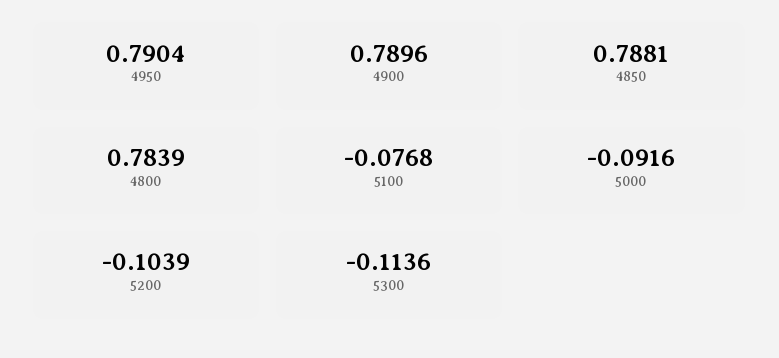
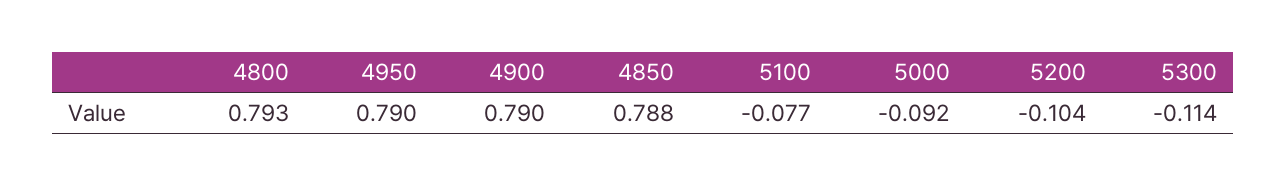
  {
    "4950": 0.7904,
    "4900": 0.7896,
    "4850": 0.7881,
-   "4800": 0.7839,
+   "4800": 0.793,
    "5100": -0.0768,
    "5000": -0.0916,
    "5200": -0.1039,
    "5300": -0.1136
  }

